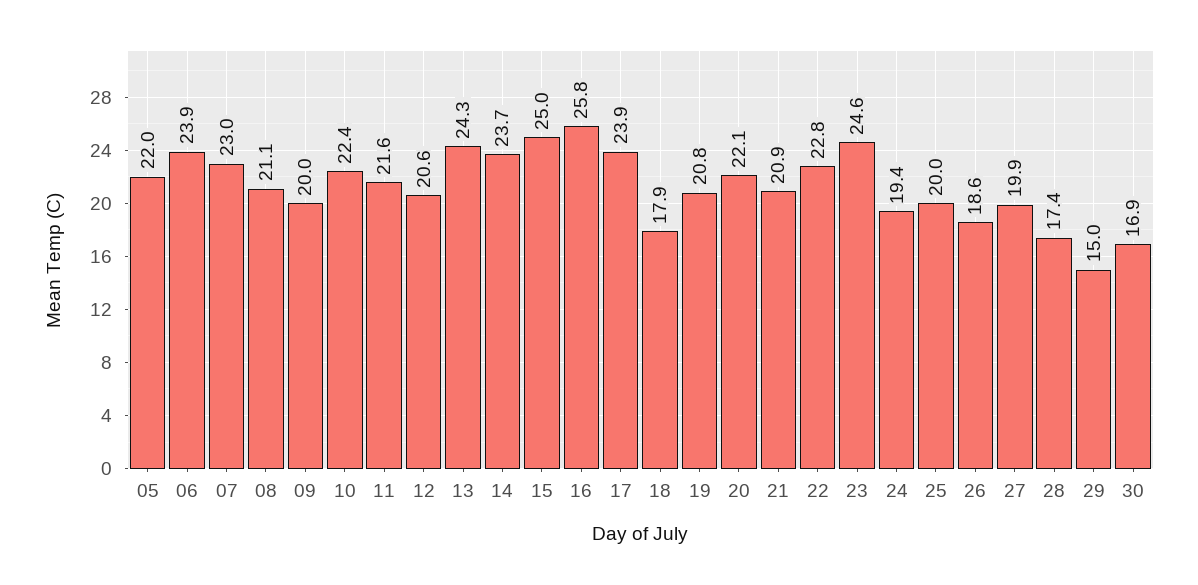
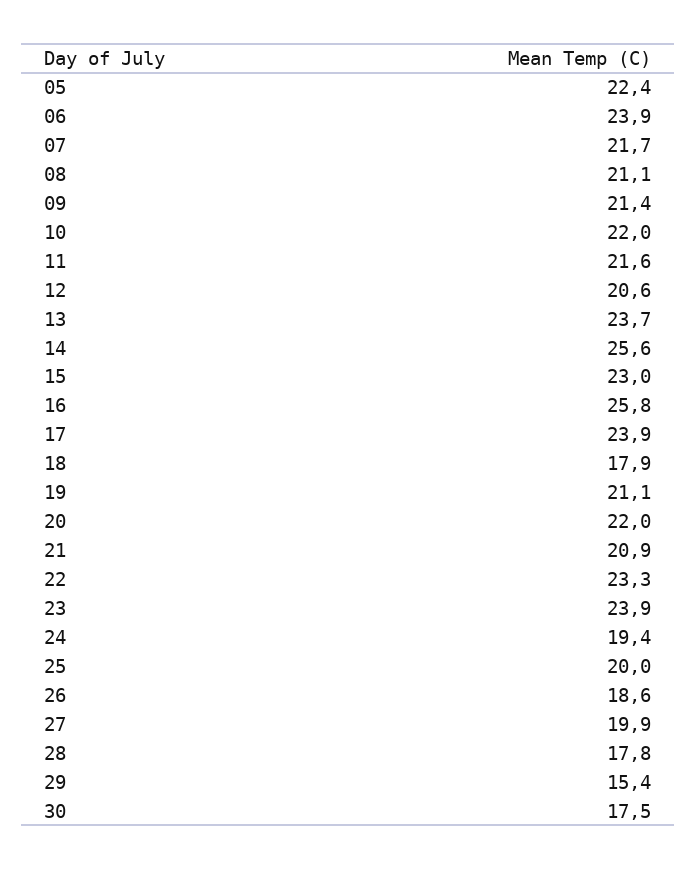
  {
-   "05": 22,
+   "05": 22.4,
    "06": 23.9,
-   "07": 23,
+   "07": 21.7,
    "08": 21.1,
-   "09": 20,
+   "09": 21.4,
-   "10": 22.4,
+   "10": 22,
    "11": 21.6,
    "12": 20.6,
-   "13": 24.3,
+   "13": 23.7,
-   "14": 23.7,
+   "14": 25.6,
-   "15": 25,
+   "15": 23,
    "16": 25.8,
    "17": 23.9,
    "18": 17.9,
-   "19": 20.8,
+   "19": 21.1,
-   "20": 22.1,
+   "20": 22,
    "21": 20.9,
-   "22": 22.8,
+   "22": 23.3,
-   "23": 24.6,
+   "23": 23.9,
    "24": 19.4,
    "25": 20,
    "26": 18.6,
    "27": 19.9,
-   "28": 17.4,
+   "28": 17.8,
-   "29": 15,
+   "29": 15.4,
-   "30": 16.9
+   "30": 17.5
  }

